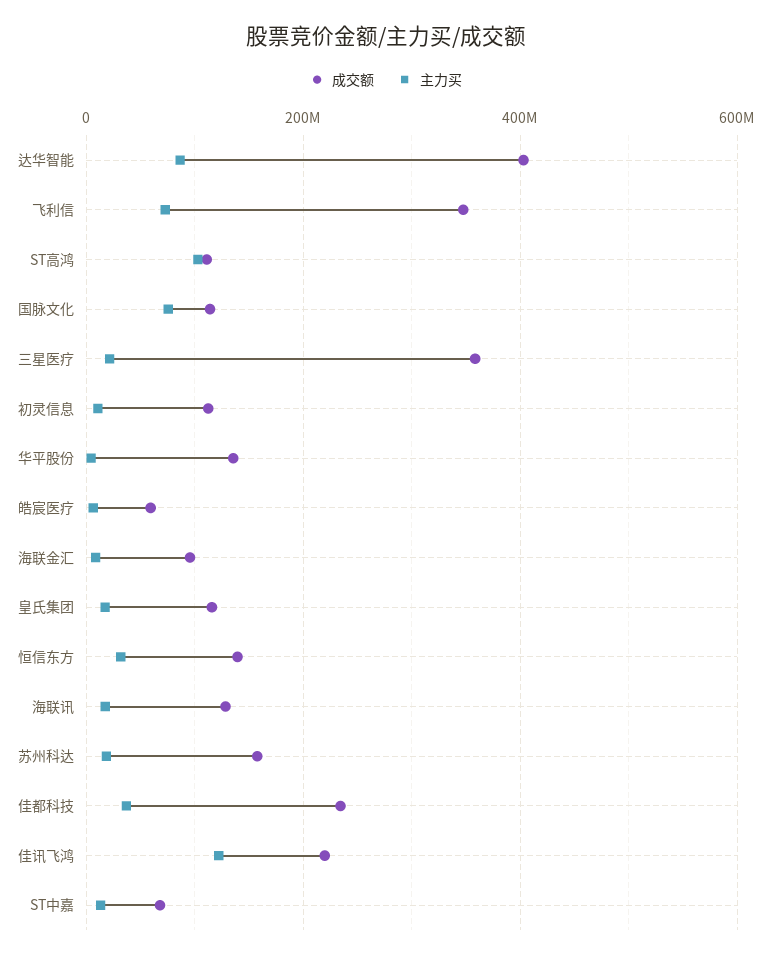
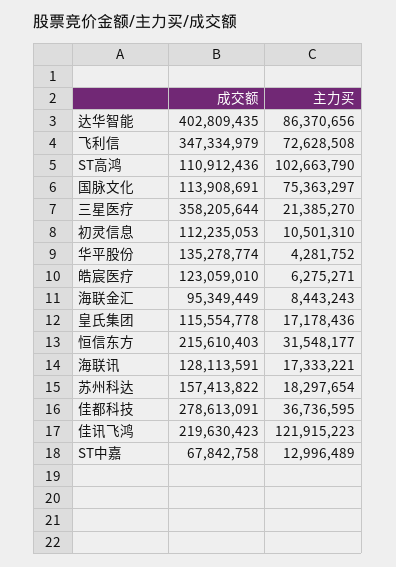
  {
    "成交额": {
      "达华智能": 402809435,
      "飞利信": 347334979,
      "ST高鸿": 110912436,
      "国脉文化": 113908691,
      "三星医疗": 358205644,
      "初灵信息": 112235053,
      "华平股份": 135278774,
-     "皓宸医疗": 60000000,
+     "皓宸医疗": 123059010,
      "海联金汇": 95349449,
      "皇氏集团": 115554778,
-     "恒信东方": 140000000,
+     "恒信东方": 215610403,
      "海联讯": 128113591,
      "苏州科达": 157413822,
-     "佳都科技": 240000000,
+     "佳都科技": 278613091,
      "佳讯飞鸿": 219630423,
      "ST中嘉": 67842758
    },
    "主力买": {
      "达华智能": 86370656,
      "飞利信": 72628508,
      "ST高鸿": 102663790,
      "国脉文化": 75363297,
      "三星医疗": 21385270,
      "初灵信息": 10501310,
      "华平股份": 4281752,
      "皓宸医疗": 6275271,
      "海联金汇": 8443243,
      "皇氏集团": 17178436,
      "恒信东方": 31548177,
      "海联讯": 17333221,
      "苏州科达": 18297654,
      "佳都科技": 36736595,
      "佳讯飞鸿": 121915223,
      "ST中嘉": 12996489
    }
  }

